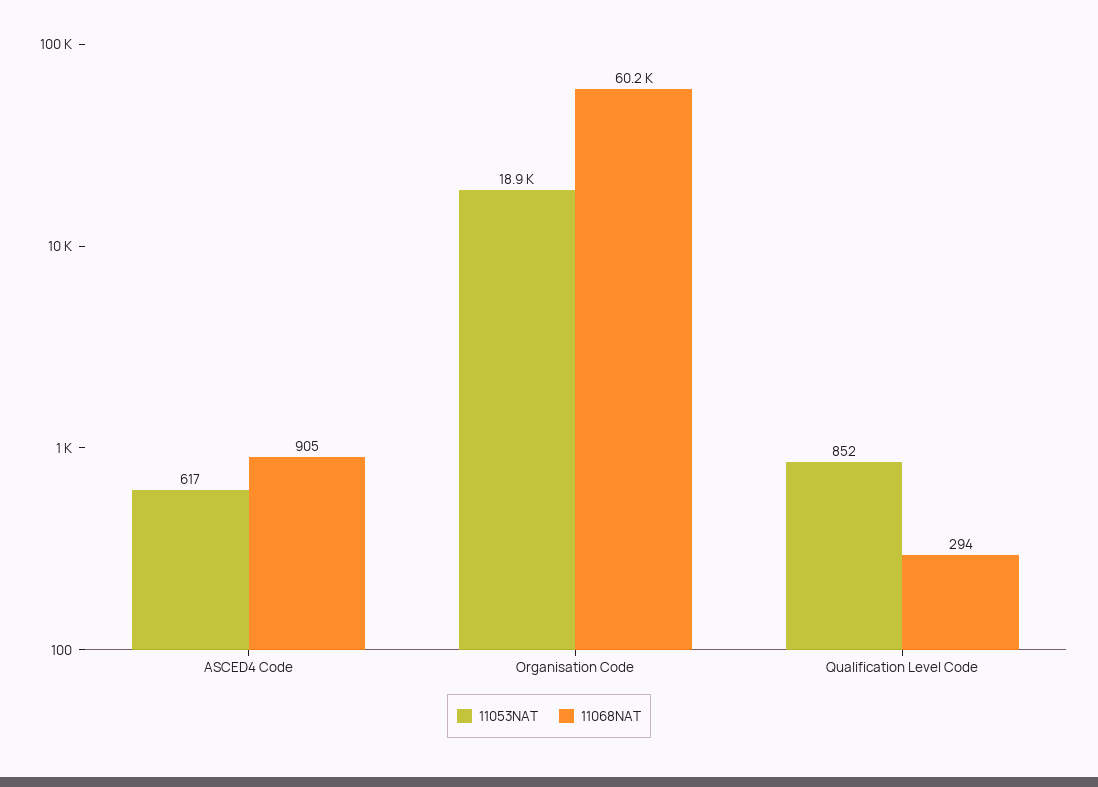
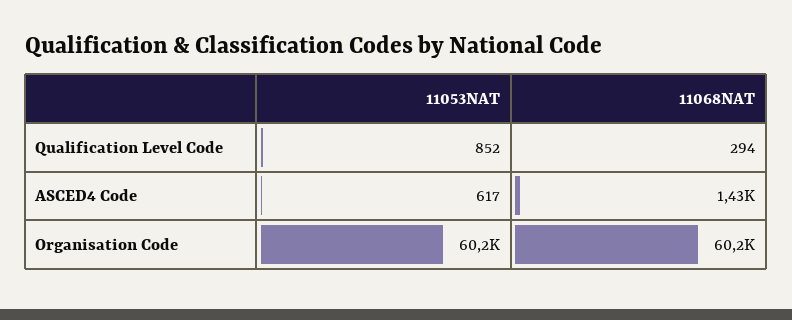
  {
    "11053NAT": {
      "ASCED4 Code": 617,
-     "Organisation Code": 18900,
+     "Organisation Code": 60200,
      "Qualification Level Code": 852
    },
    "11068NAT": {
-     "ASCED4 Code": 905,
+     "ASCED4 Code": 1430,
      "Organisation Code": 60200,
      "Qualification Level Code": 294
    }
  }

